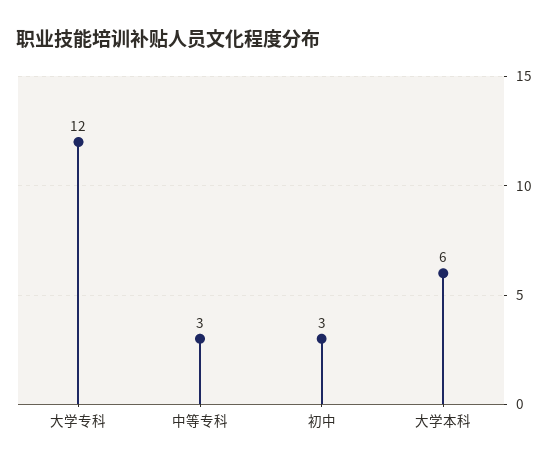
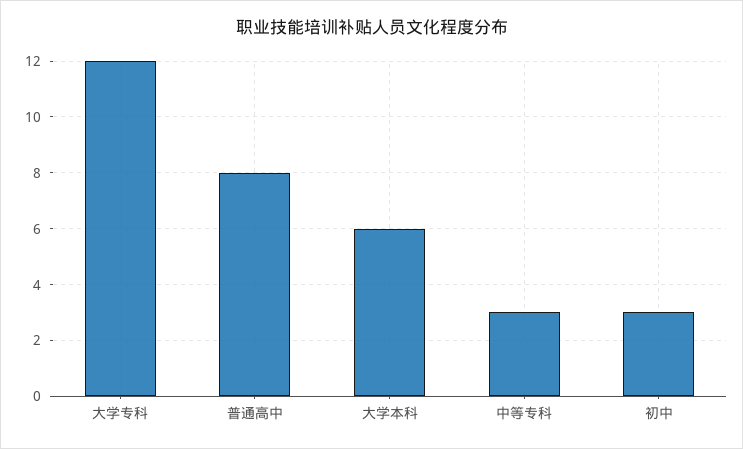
  {
    "大学专科": 12,
    "中等专科": 3,
    "初中": 3,
-   "大学本科": 6
+   "大学本科": 6,
+   "普通高中": 8
  }

